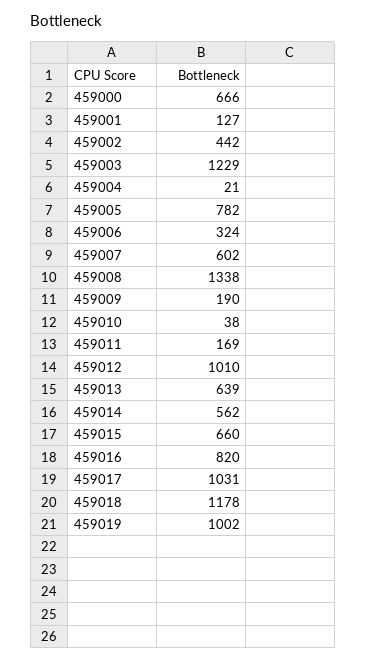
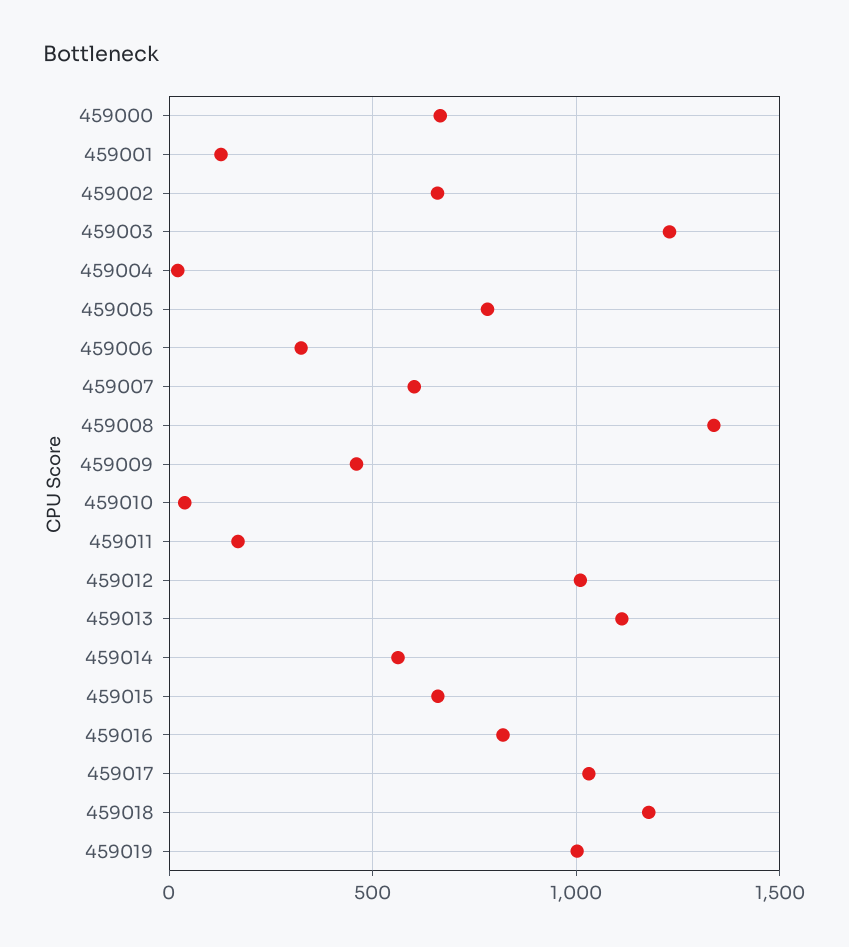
  {
    "459000": 666,
    "459001": 127,
-   "459002": 442,
+   "459002": 650,
    "459003": 1229,
    "459004": 21,
    "459005": 782,
    "459006": 324,
    "459007": 602,
    "459008": 1338,
-   "459009": 190,
+   "459009": 450,
    "459010": 38,
    "459011": 169,
    "459012": 1010,
-   "459013": 639,
+   "459013": 1100,
    "459014": 562,
    "459015": 660,
    "459016": 820,
    "459017": 1031,
    "459018": 1178,
    "459019": 1002
  }

